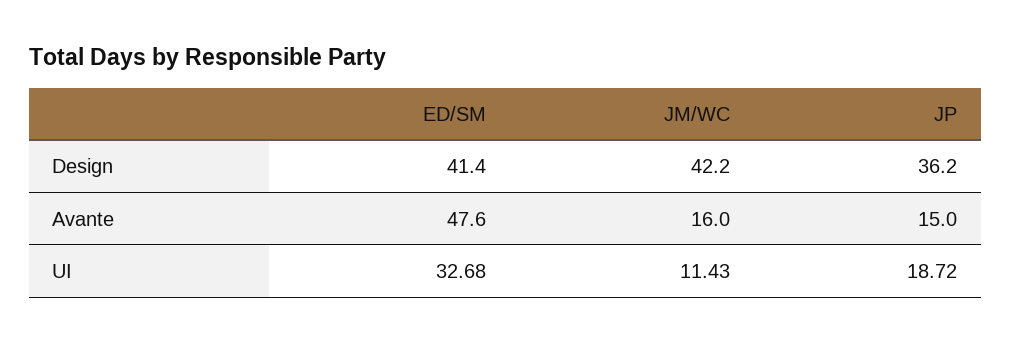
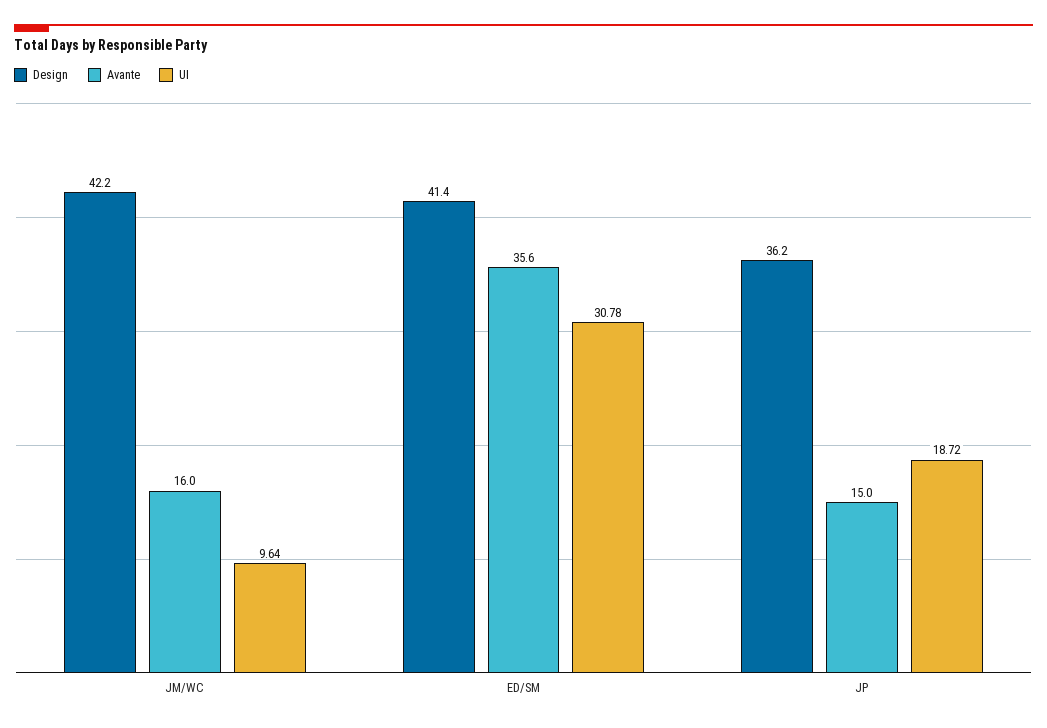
  {
    "Design": {
      "ED/SM": 41.4,
      "JM/WC": 42.2,
      "JP": 36.2
    },
    "Avante": {
-     "ED/SM": 47.6,
+     "ED/SM": 35.6,
      "JM/WC": 16,
      "JP": 15
    },
    "UI": {
-     "ED/SM": 32.68,
+     "ED/SM": 30.78,
-     "JM/WC": 11.43,
+     "JM/WC": 9.64,
      "JP": 18.72
    }
  }

